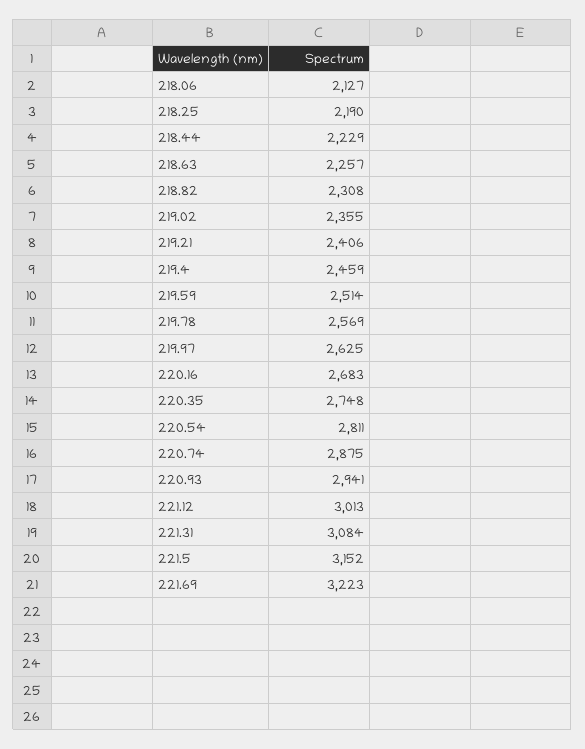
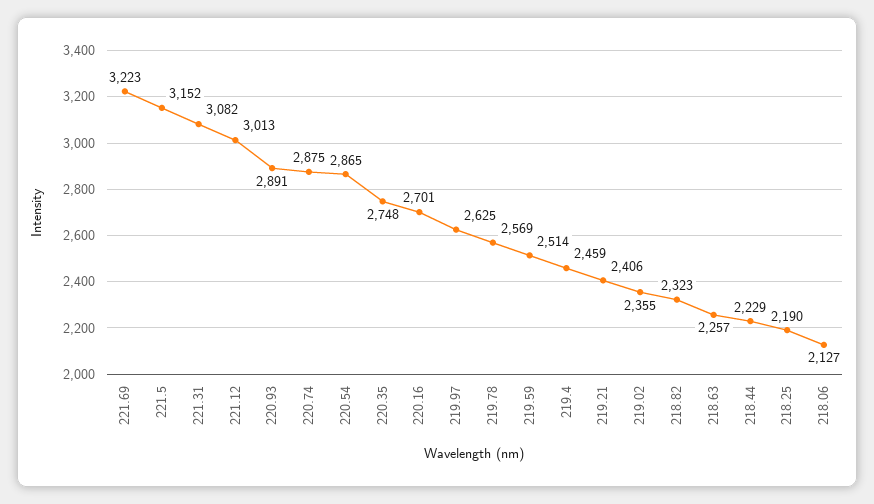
  {
    "218.06": 2127,
    "218.25": 2190,
    "218.44": 2229,
    "218.63": 2257,
-   "218.82": 2308,
+   "218.82": 2323,
    "219.02": 2355,
    "219.21": 2406,
    "219.4": 2459,
    "219.59": 2514,
    "219.78": 2569,
    "219.97": 2625,
-   "220.16": 2683,
+   "220.16": 2701,
    "220.35": 2748,
-   "220.54": 2811,
+   "220.54": 2865,
    "220.74": 2875,
-   "220.93": 2941,
+   "220.93": 2891,
    "221.12": 3013,
-   "221.31": 3084,
+   "221.31": 3082,
    "221.5": 3152,
    "221.69": 3223
  }

